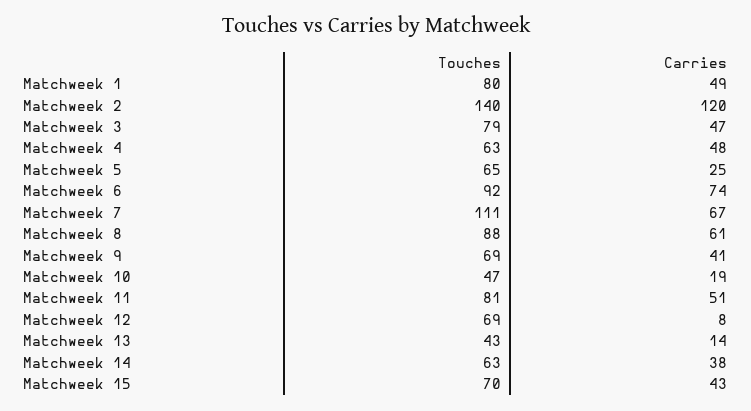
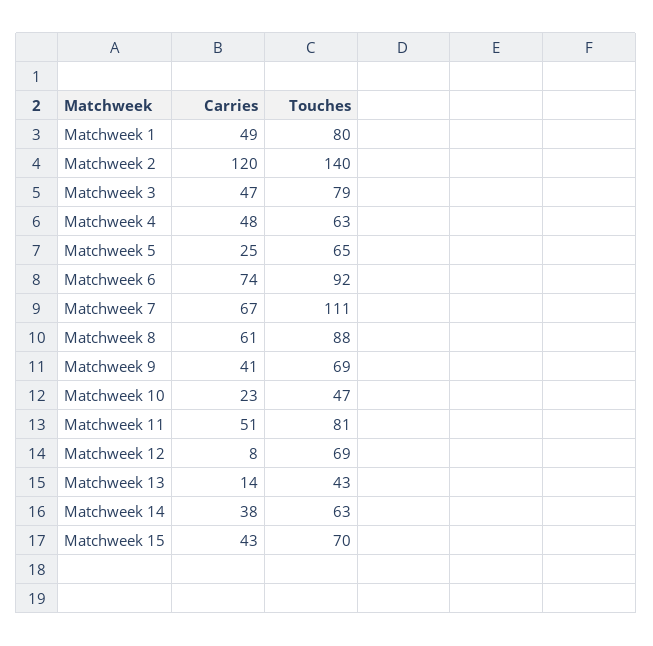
  {
    "Touches": {
      "Matchweek 1": 80,
      "Matchweek 2": 140,
      "Matchweek 3": 79,
      "Matchweek 4": 63,
      "Matchweek 5": 65,
      "Matchweek 6": 92,
      "Matchweek 7": 111,
      "Matchweek 8": 88,
      "Matchweek 9": 69,
      "Matchweek 10": 47,
      "Matchweek 11": 81,
      "Matchweek 12": 69,
      "Matchweek 13": 43,
      "Matchweek 14": 63,
      "Matchweek 15": 70
    },
    "Carries": {
      "Matchweek 1": 49,
      "Matchweek 2": 120,
      "Matchweek 3": 47,
      "Matchweek 4": 48,
      "Matchweek 5": 25,
      "Matchweek 6": 74,
      "Matchweek 7": 67,
      "Matchweek 8": 61,
      "Matchweek 9": 41,
-     "Matchweek 10": 19,
+     "Matchweek 10": 23,
      "Matchweek 11": 51,
      "Matchweek 12": 8,
      "Matchweek 13": 14,
      "Matchweek 14": 38,
      "Matchweek 15": 43
    }
  }

